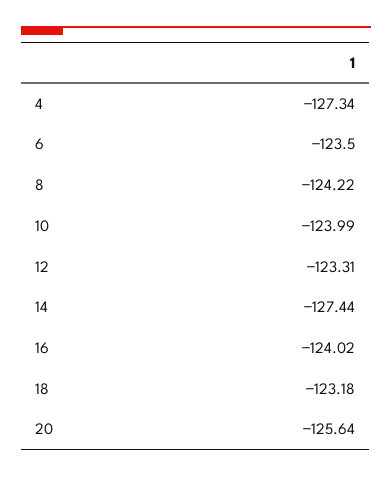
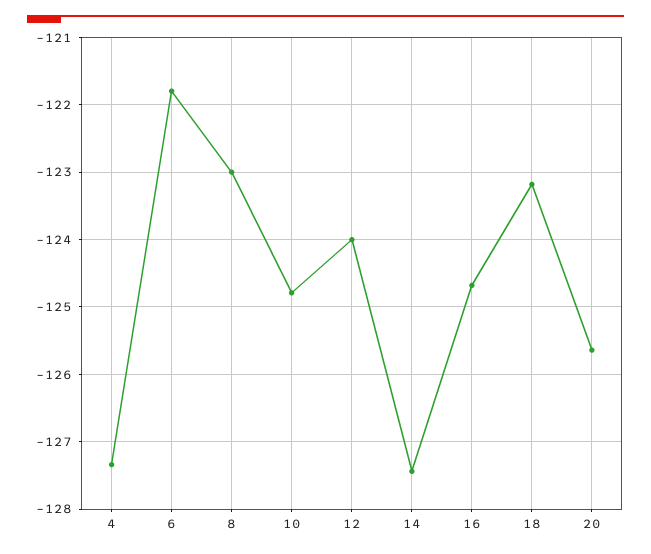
  {
    "4": -127.34,
-   "6": -123.5,
+   "6": -121.8,
-   "8": -124.22,
+   "8": -123,
-   "10": -123.99,
+   "10": -124.8,
-   "12": -123.31,
+   "12": -124,
    "14": -127.44,
-   "16": -124.02,
+   "16": -124.7,
    "18": -123.18,
    "20": -125.64
  }

